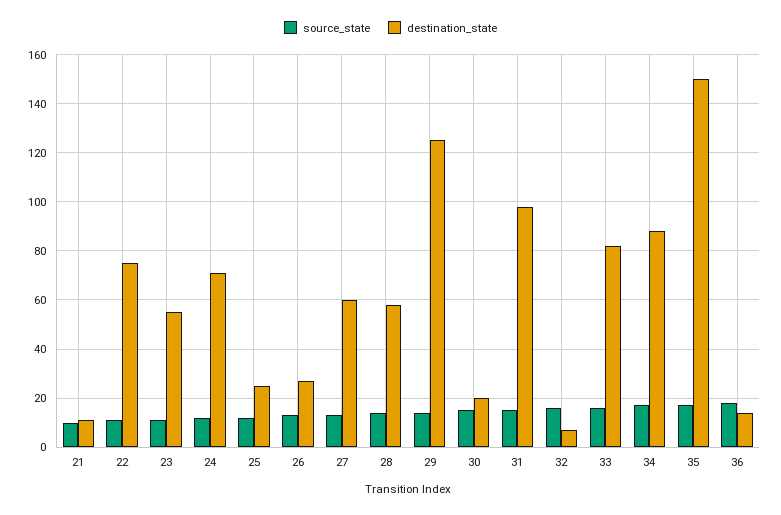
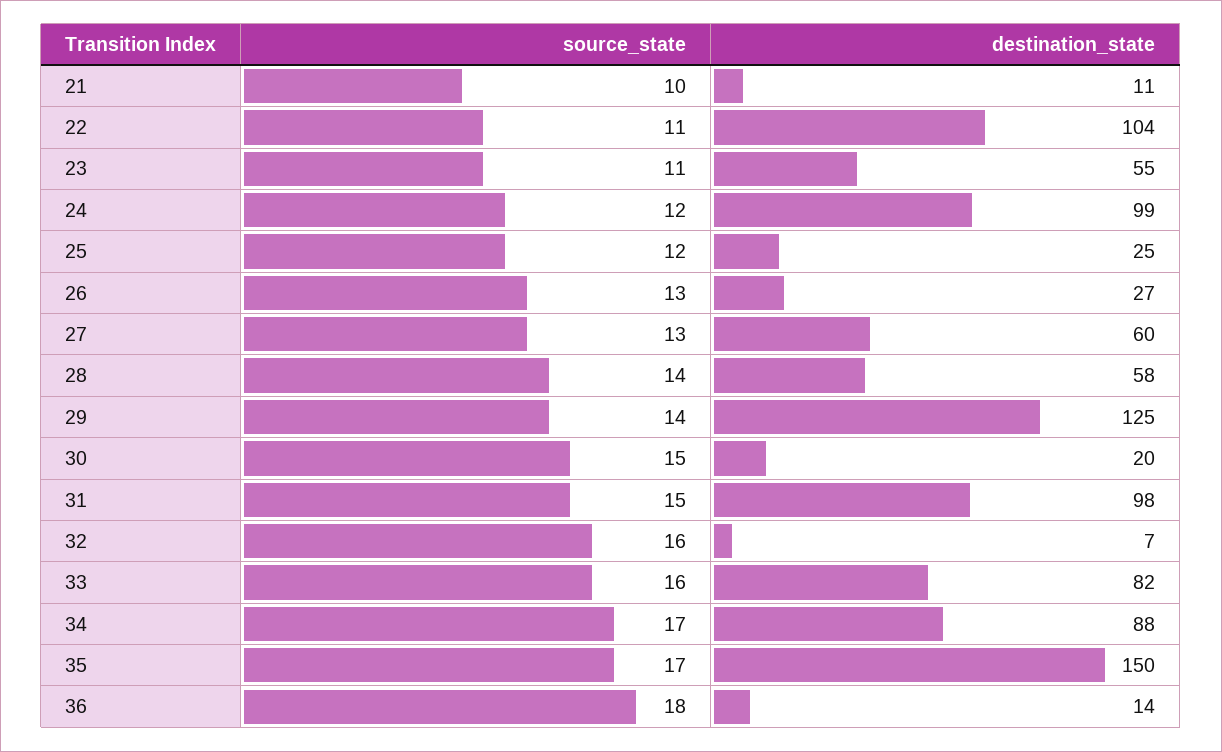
  {
    "source_state": {
      "21": 10,
      "22": 11,
      "23": 11,
      "24": 12,
      "25": 12,
      "26": 13,
      "27": 13,
      "28": 14,
      "29": 14,
      "30": 15,
      "31": 15,
      "32": 16,
      "33": 16,
      "34": 17,
      "35": 17,
      "36": 18
    },
    "destination_state": {
      "21": 11,
-     "22": 75,
+     "22": 104,
      "23": 55,
-     "24": 70,
+     "24": 99,
      "25": 25,
      "26": 27,
      "27": 60,
      "28": 58,
      "29": 125,
      "30": 20,
      "31": 98,
      "32": 7,
      "33": 82,
      "34": 88,
      "35": 150,
      "36": 14
    }
  }

